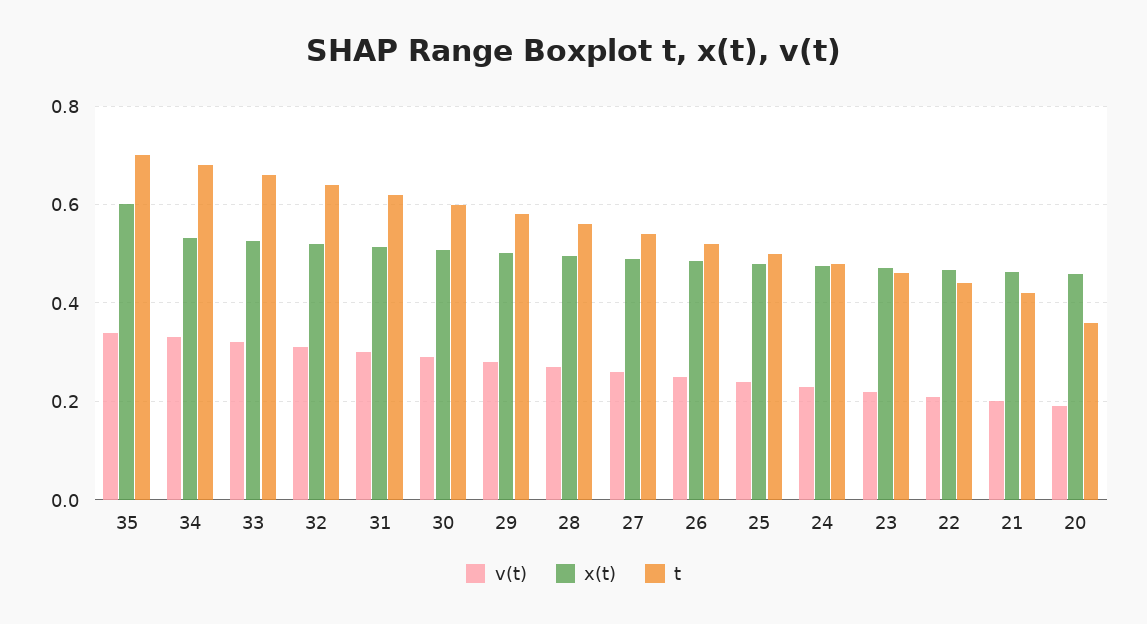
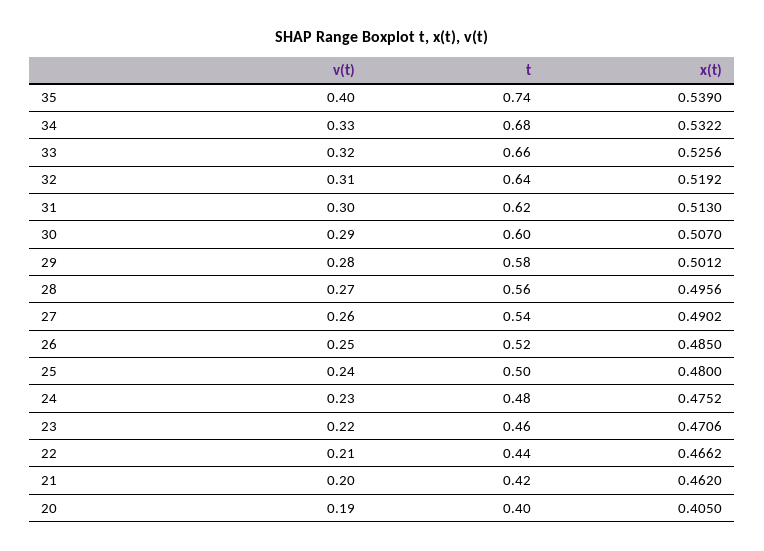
  {
    "v(t)": {
-     "35": 0.34,
+     "35": 0.4,
      "34": 0.33,
      "33": 0.32,
      "32": 0.31,
      "31": 0.3,
      "30": 0.29,
      "29": 0.28,
      "28": 0.27,
      "27": 0.26,
      "26": 0.25,
      "25": 0.24,
      "24": 0.23,
      "23": 0.22,
      "22": 0.21,
      "21": 0.2,
      "20": 0.19
    },
    "x(t)": {
-     "35": 0.6,
+     "35": 0.539,
      "34": 0.5322,
      "33": 0.5256,
      "32": 0.5192,
      "31": 0.513,
      "30": 0.507,
      "29": 0.5012,
      "28": 0.4956,
      "27": 0.4902,
      "26": 0.485,
      "25": 0.48,
      "24": 0.4752,
      "23": 0.4706,
      "22": 0.4662,
      "21": 0.462,
-     "20": 0.46
+     "20": 0.405
    },
    "t": {
-     "35": 0.7,
+     "35": 0.74,
      "34": 0.68,
      "33": 0.66,
      "32": 0.64,
      "31": 0.62,
      "30": 0.6,
      "29": 0.58,
      "28": 0.56,
      "27": 0.54,
      "26": 0.52,
      "25": 0.5,
      "24": 0.48,
      "23": 0.46,
      "22": 0.44,
      "21": 0.42,
-     "20": 0.36
+     "20": 0.4
    }
  }

